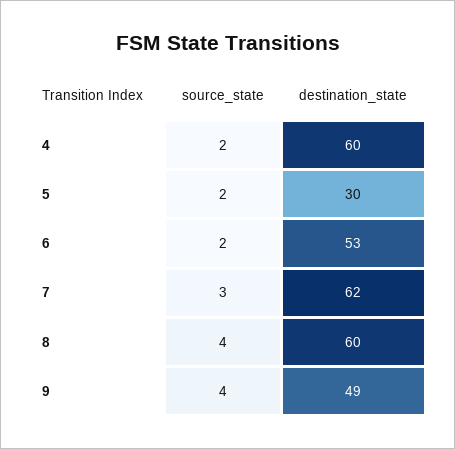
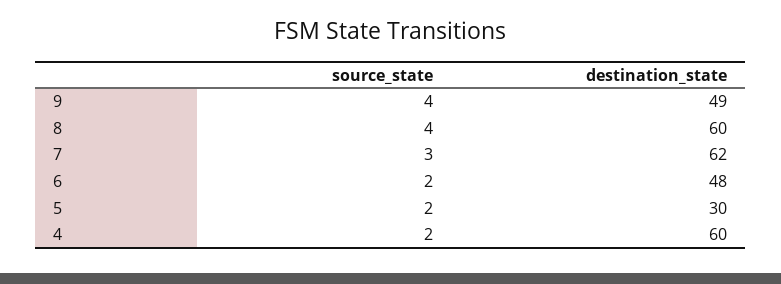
  {
    "source_state": {
      "4": 2,
      "5": 2,
      "6": 2,
      "7": 3,
      "8": 4,
      "9": 4
    },
    "destination_state": {
      "4": 60,
      "5": 30,
-     "6": 53,
+     "6": 48,
      "7": 62,
      "8": 60,
      "9": 49
    }
  }

